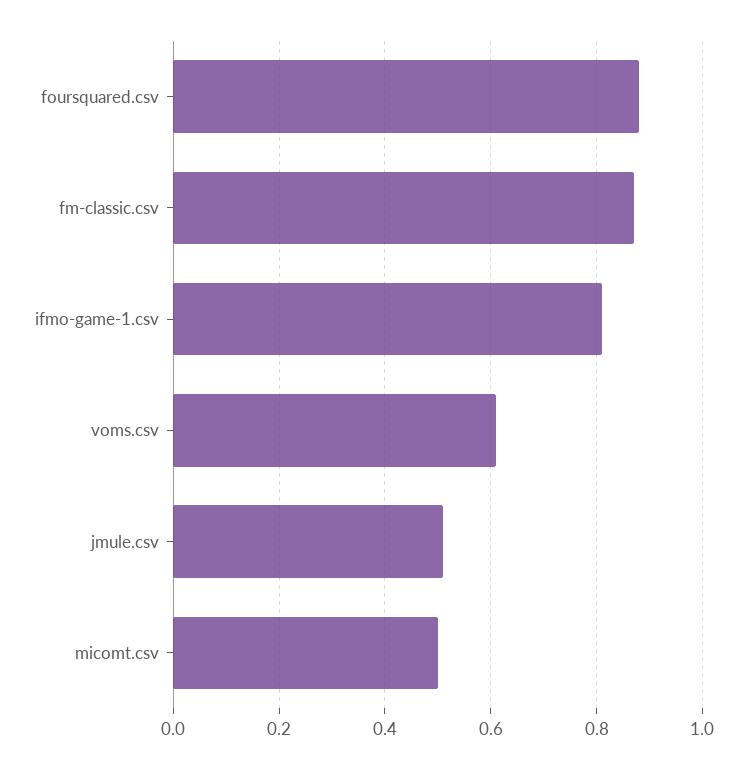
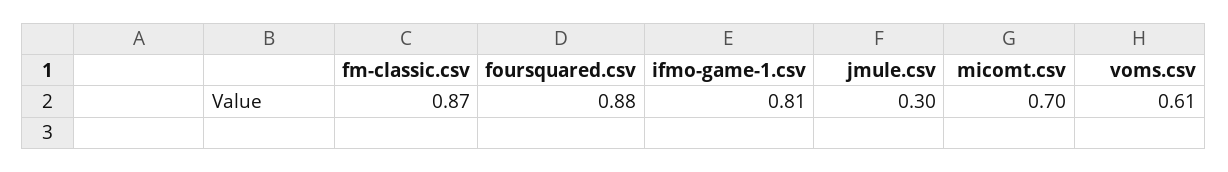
  {
    "foursquared.csv": 0.88,
    "fm-classic.csv": 0.87,
    "ifmo-game-1.csv": 0.81,
    "voms.csv": 0.61,
-   "jmule.csv": 0.5,
+   "jmule.csv": 0.3,
-   "micomt.csv": 0.5
+   "micomt.csv": 0.7
  }

